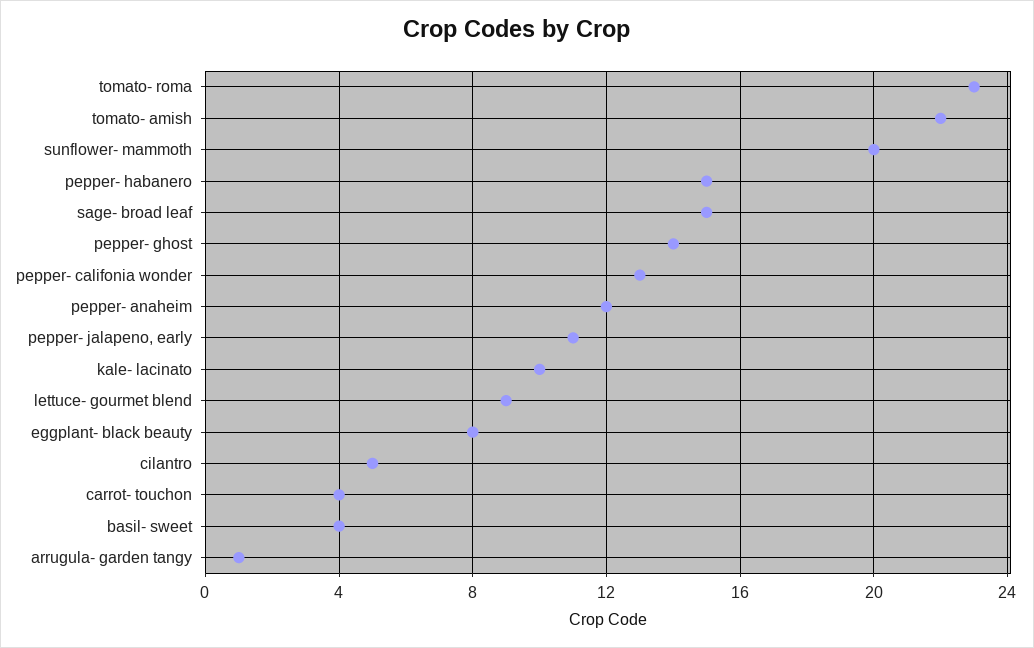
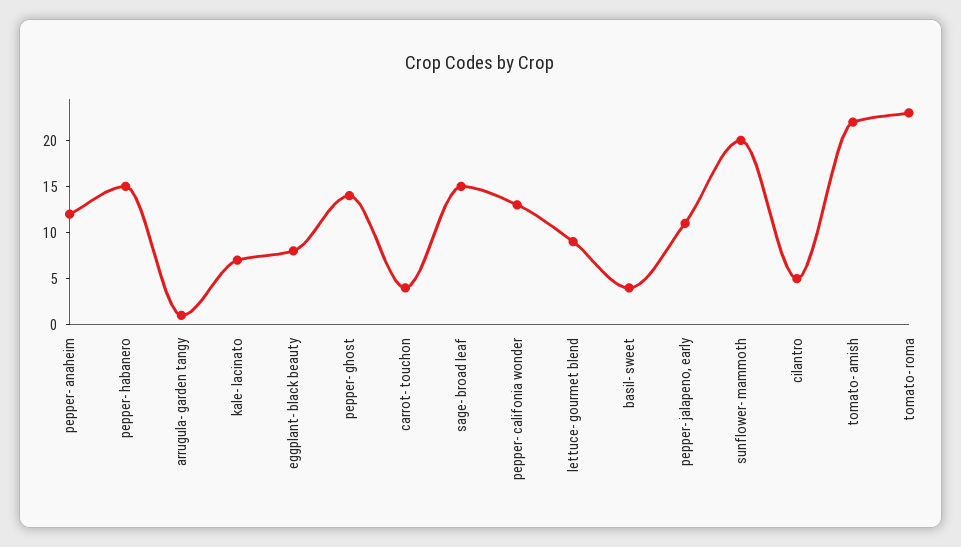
  {
    "tomato- roma": 23,
    "tomato- amish": 22,
    "sunflower- mammoth": 20,
    "pepper- habanero": 15,
    "sage- broad leaf": 15,
    "pepper- ghost": 14,
    "pepper- califonia wonder": 13,
    "pepper- anaheim": 12,
    "pepper- jalapeno, early": 11,
-   "kale- lacinato": 10,
+   "kale- lacinato": 7,
    "lettuce- gourmet blend": 9,
    "eggplant- black beauty": 8,
    "cilantro": 5,
    "carrot- touchon": 4,
    "basil- sweet": 4,
    "arrugula- garden tangy": 1
  }

